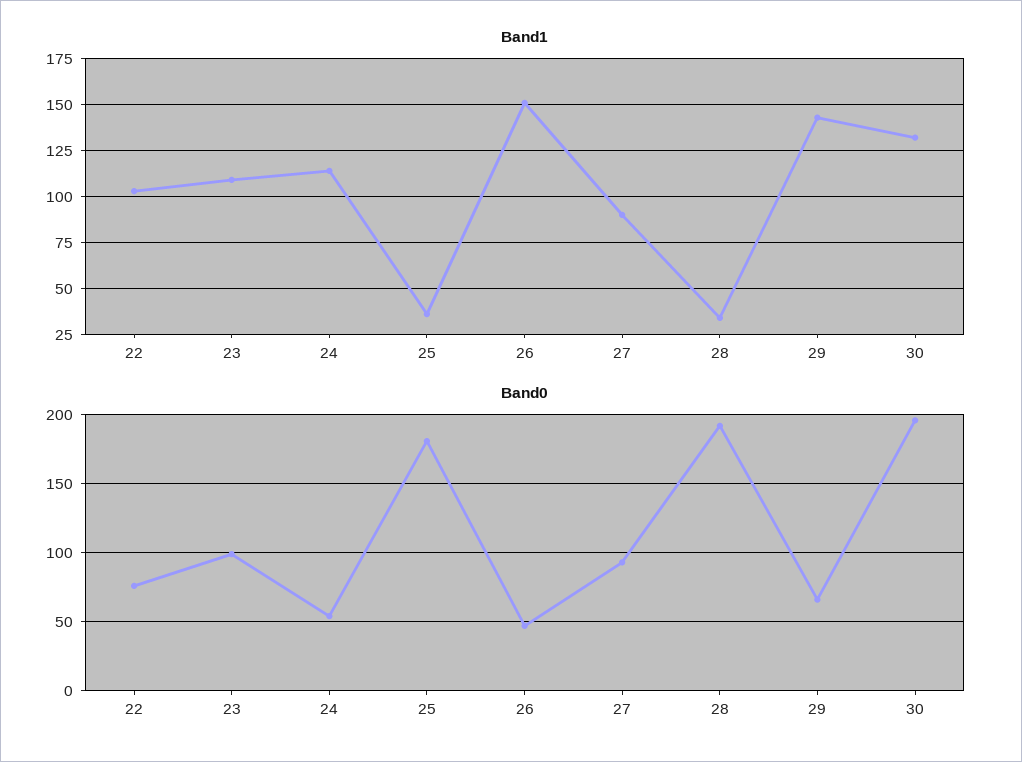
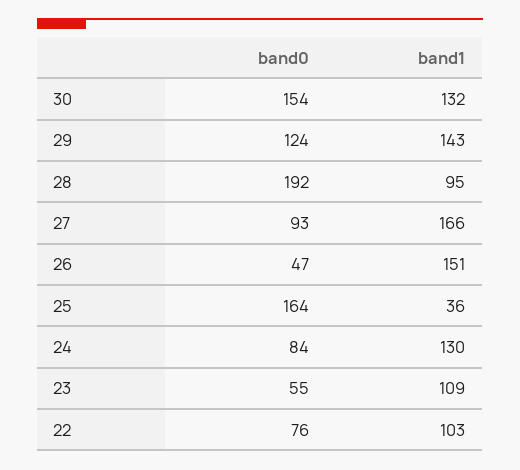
  {
    "Band1": {
      "22": 103,
      "23": 109,
-     "24": 115,
+     "24": 130,
      "25": 36,
      "26": 151,
-     "27": 90,
+     "27": 166,
-     "28": 35,
+     "28": 95,
      "29": 143,
      "30": 132
    },
    "Band0": {
      "22": 76,
-     "23": 100,
+     "23": 55,
-     "24": 55,
+     "24": 84,
-     "25": 180,
+     "25": 164,
      "26": 47,
      "27": 93,
      "28": 192,
-     "29": 65,
+     "29": 124,
-     "30": 195
+     "30": 154
    }
  }

